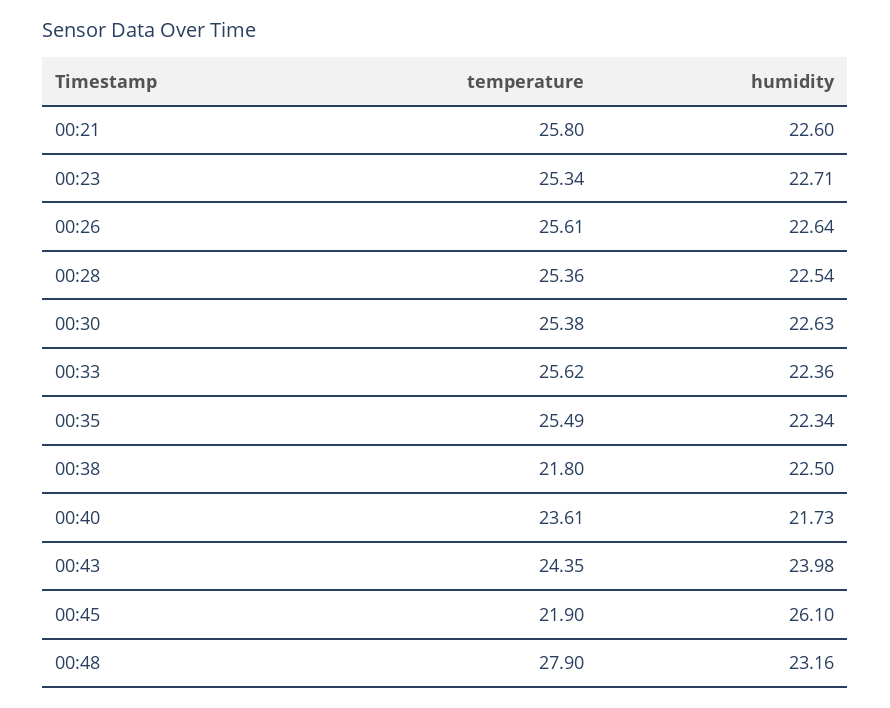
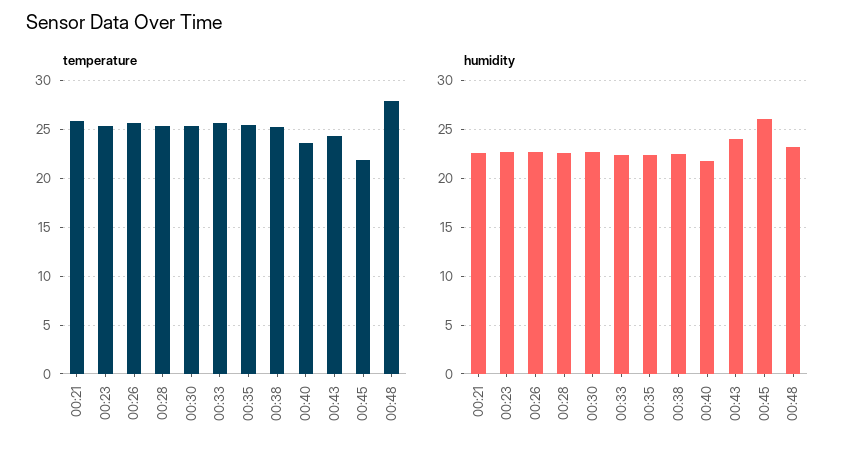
  {
    "temperature": {
      "00:21": 25.8,
      "00:23": 25.34,
      "00:26": 25.61,
      "00:28": 25.36,
      "00:30": 25.38,
      "00:33": 25.62,
      "00:35": 25.49,
-     "00:38": 21.8,
+     "00:38": 25,
      "00:40": 23.61,
      "00:43": 24.35,
      "00:45": 21.9,
      "00:48": 27.9
    },
    "humidity": {
      "00:21": 22.6,
      "00:23": 22.71,
      "00:26": 22.64,
      "00:28": 22.54,
      "00:30": 22.63,
      "00:33": 22.36,
      "00:35": 22.34,
      "00:38": 22.5,
      "00:40": 21.73,
      "00:43": 23.98,
      "00:45": 26.1,
      "00:48": 23.16
    }
  }

